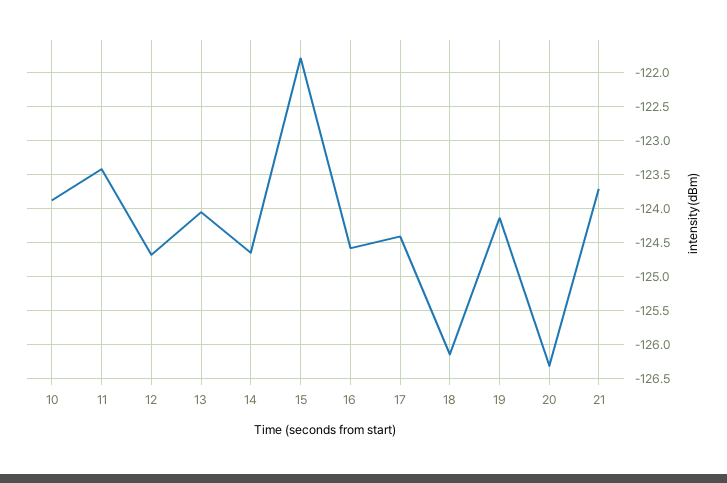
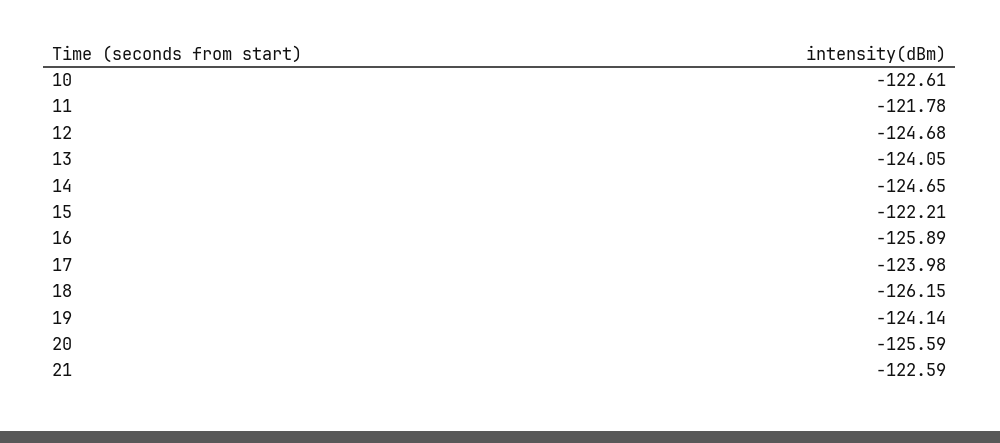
  {
-   "10": -123.9,
+   "10": -122.61,
-   "11": -123.4,
+   "11": -121.78,
    "12": -124.68,
    "13": -124.05,
    "14": -124.65,
-   "15": -121.8,
+   "15": -122.21,
-   "16": -124.6,
+   "16": -125.89,
-   "17": -124.4,
+   "17": -123.98,
    "18": -126.15,
    "19": -124.14,
-   "20": -126.3,
+   "20": -125.59,
-   "21": -123.7
+   "21": -122.59
  }

